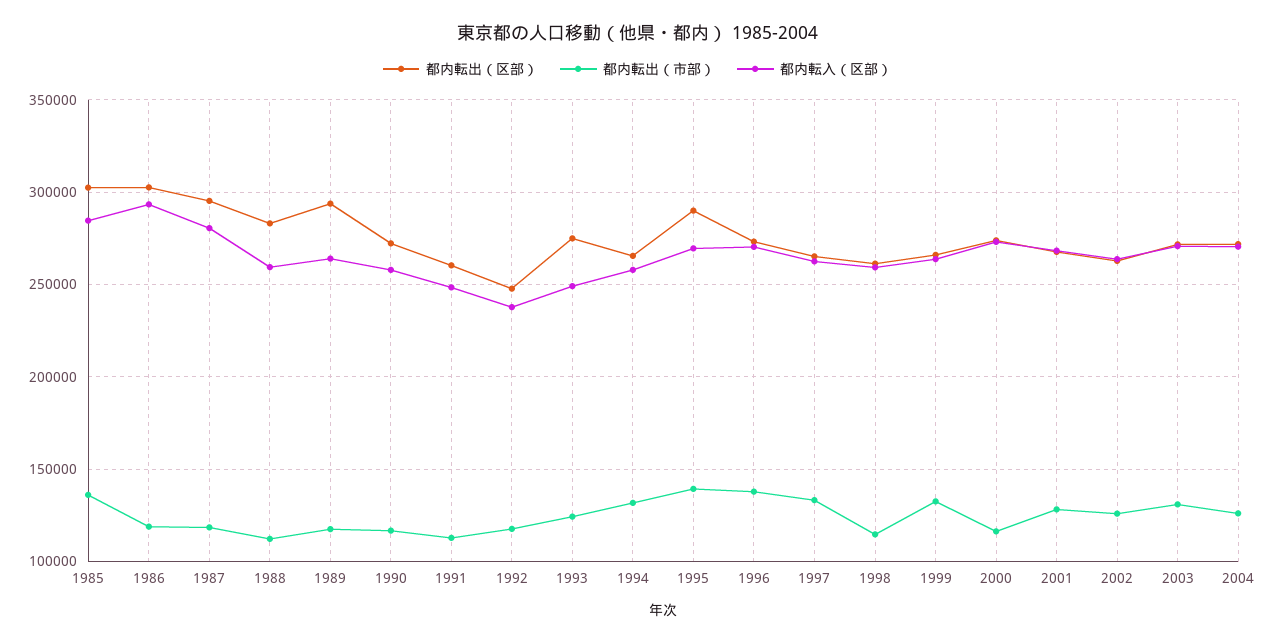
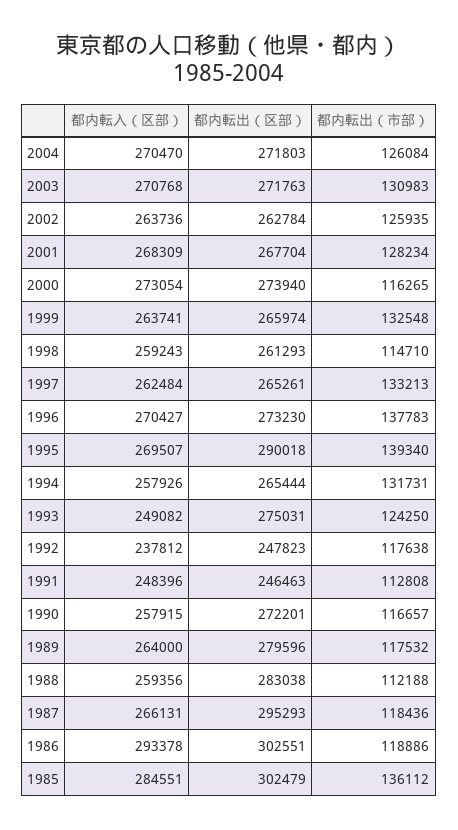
  {
    "都内転出（区部）": {
      "1985": 302479,
      "1986": 302551,
      "1987": 295293,
      "1988": 283038,
-     "1989": 295000,
+     "1989": 279596,
      "1990": 272201,
-     "1991": 260000,
+     "1991": 246463,
      "1992": 247823,
      "1993": 275031,
      "1994": 265444,
      "1995": 290018,
      "1996": 273230,
      "1997": 265261,
      "1998": 261293,
      "1999": 265974,
      "2000": 273940,
      "2001": 267704,
      "2002": 262784,
      "2003": 271763,
      "2004": 271803
    },
    "都内転出（市部）": {
      "1985": 136112,
      "1986": 118886,
      "1987": 118436,
      "1988": 112188,
      "1989": 117532,
      "1990": 116657,
      "1991": 112808,
      "1992": 117638,
      "1993": 124250,
      "1994": 131731,
      "1995": 139340,
      "1996": 137783,
      "1997": 133213,
      "1998": 114710,
      "1999": 132548,
      "2000": 116265,
      "2001": 128234,
      "2002": 125935,
      "2003": 130983,
      "2004": 126084
    },
    "都内転入（区部）": {
      "1985": 284551,
      "1986": 293378,
-     "1987": 280000,
+     "1987": 266131,
      "1988": 259356,
      "1989": 264000,
      "1990": 257915,
      "1991": 248396,
      "1992": 237812,
      "1993": 249082,
      "1994": 257926,
      "1995": 269507,
      "1996": 270427,
      "1997": 262484,
      "1998": 259243,
      "1999": 263741,
      "2000": 273054,
      "2001": 268309,
      "2002": 263736,
      "2003": 270768,
      "2004": 270470
    }
  }

